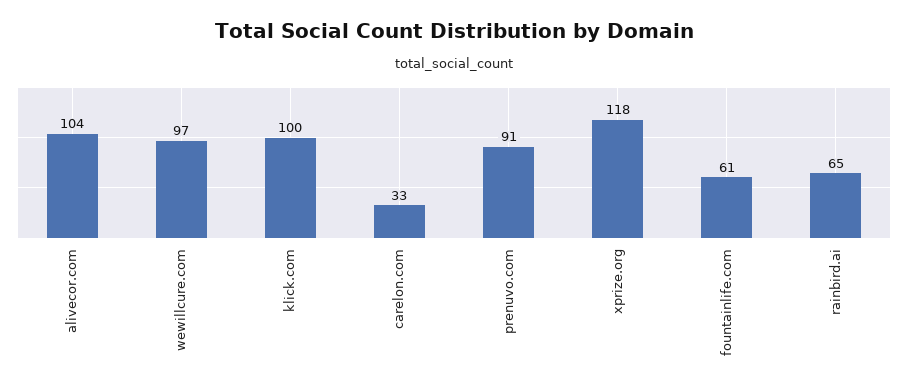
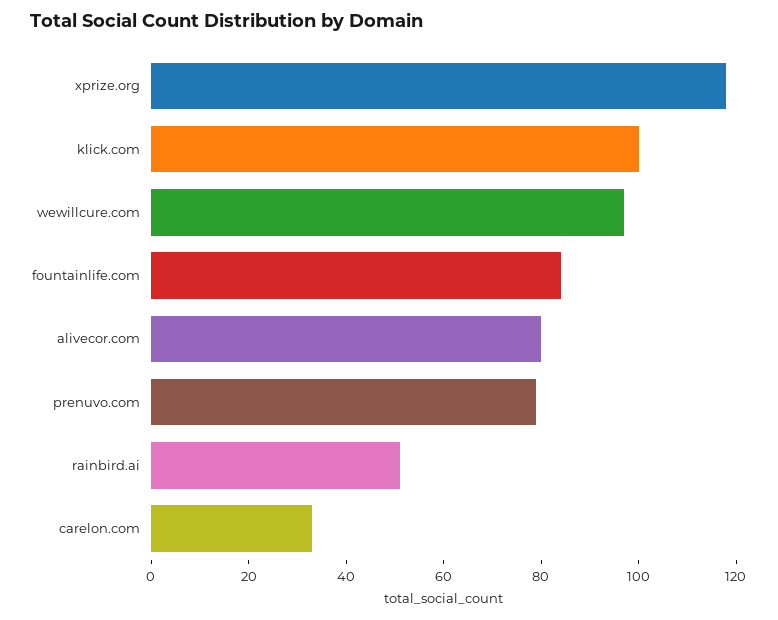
  {
-   "alivecor.com": 104,
+   "alivecor.com": 80,
    "wewillcure.com": 97,
    "klick.com": 100,
    "carelon.com": 33,
-   "prenuvo.com": 91,
+   "prenuvo.com": 80,
    "xprize.org": 118,
-   "fountainlife.com": 61,
+   "fountainlife.com": 85,
-   "rainbird.ai": 65
+   "rainbird.ai": 50
  }

